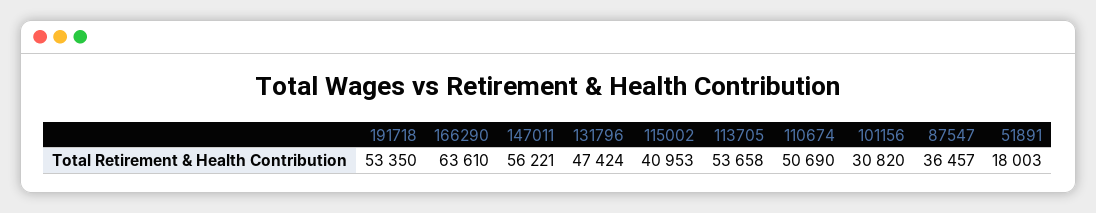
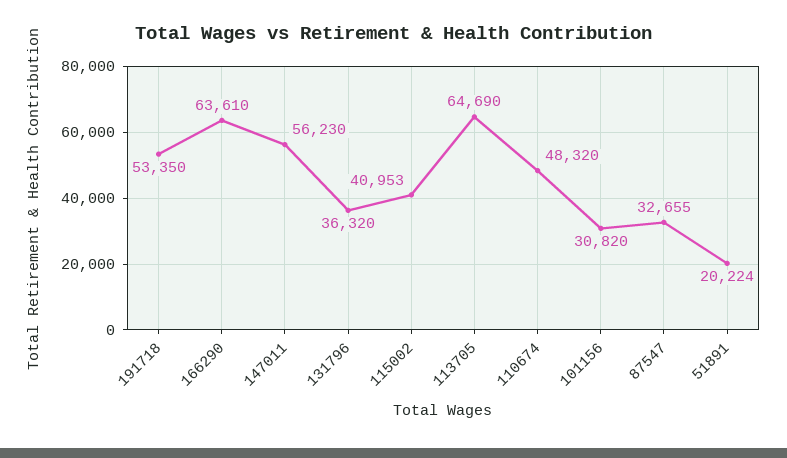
  {
    "191718": 53350,
    "166290": 63610,
-   "147011": 56221,
+   "147011": 56230,
-   "131796": 47424,
+   "131796": 36320,
    "115002": 40953,
-   "113705": 53658,
+   "113705": 64690,
-   "110674": 50690,
+   "110674": 48320,
    "101156": 30820,
-   "87547": 36457,
+   "87547": 32655,
-   "51891": 18003
+   "51891": 20224
  }

